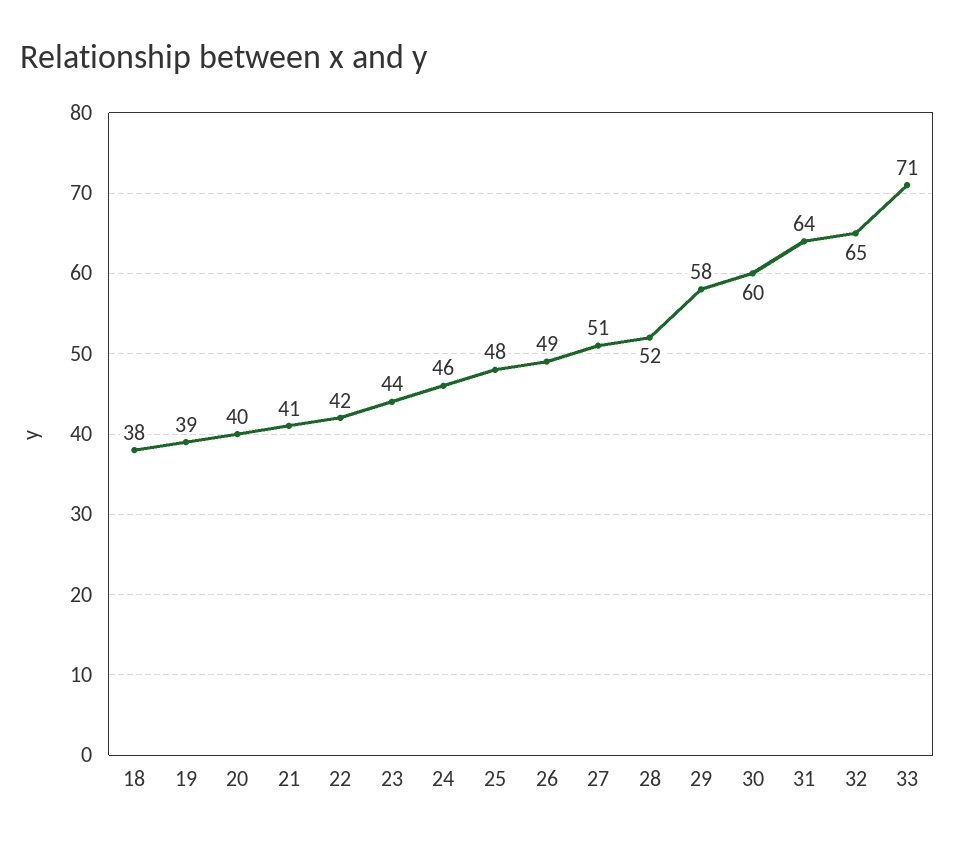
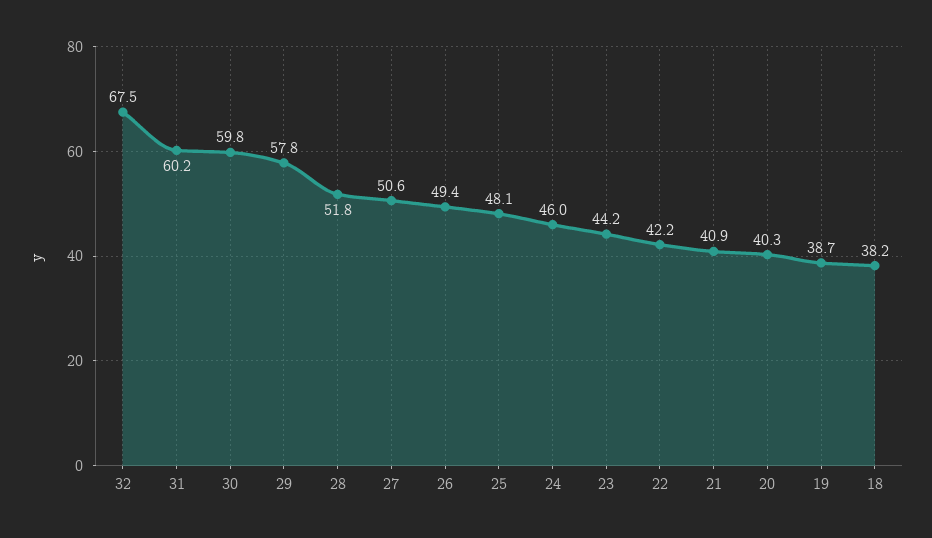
  {
    "18": 38.2,
    "19": 38.7,
    "20": 40.3,
    "21": 40.9,
    "22": 42.2,
    "23": 44.2,
    "24": 46,
    "25": 48.1,
    "26": 49.4,
    "27": 50.6,
    "28": 51.8,
    "29": 57.8,
    "30": 59.8,
-   "31": 64,
+   "31": 60.2,
-   "32": 65,
+   "32": 67.5
-   "33": 71
  }

